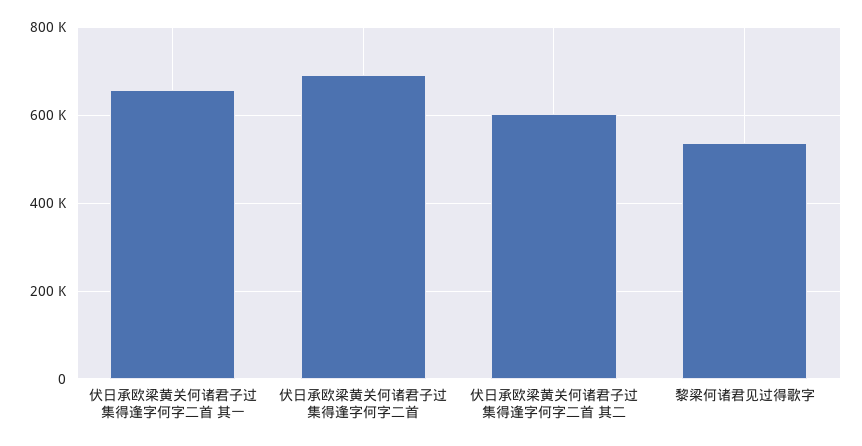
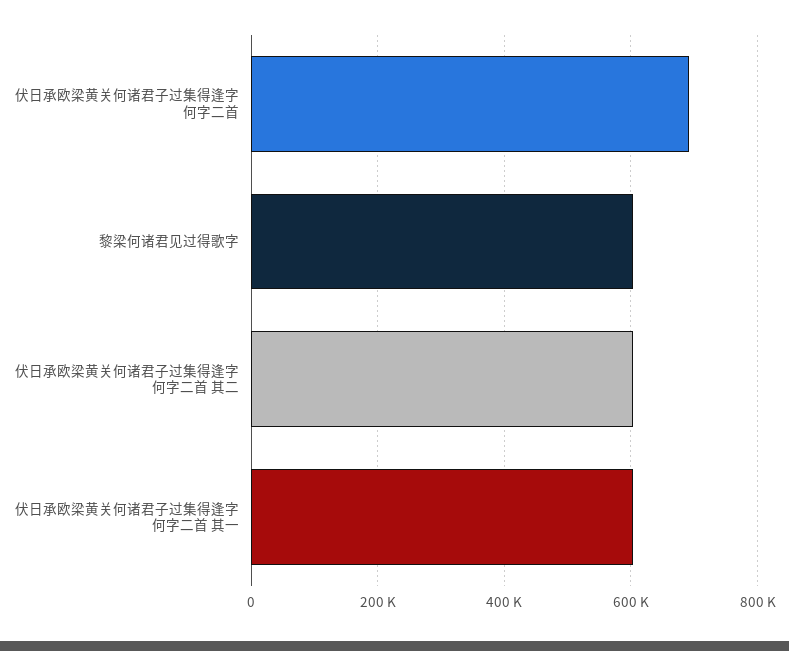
  {
-   "伏日承欧梁黄关何诸君子过集得逢字何字二首 其一": 660000,
+   "伏日承欧梁黄关何诸君子过集得逢字何字二首 其一": 600000,
    "伏日承欧梁黄关何诸君子过集得逢字何字二首": 700000,
    "伏日承欧梁黄关何诸君子过集得逢字何字二首 其二": 600000,
-   "黎梁何诸君见过得歌字": 540000
+   "黎梁何诸君见过得歌字": 600000
  }

